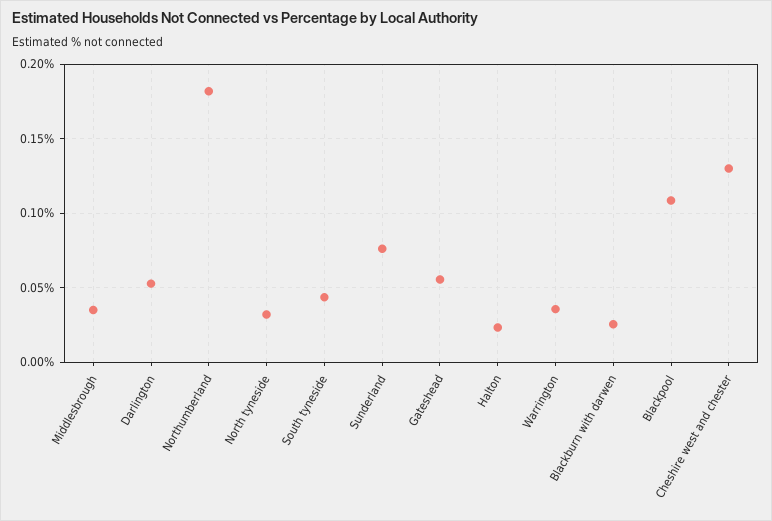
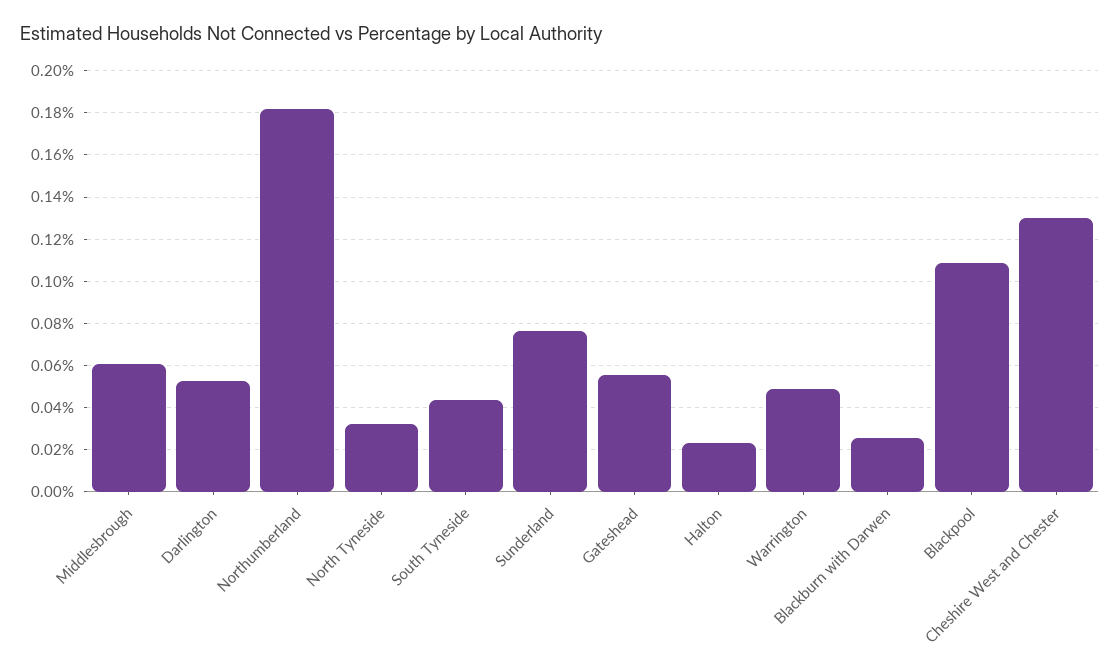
  {
-   "Middlesbrough": 0.035,
+   "Middlesbrough": 0.06,
    "Darlington": 0.055,
    "Northumberland": 0.18,
    "North tyneside": 0.03,
    "South tyneside": 0.045,
    "Sunderland": 0.075,
    "Gateshead": 0.055,
    "Halton": 0.025,
-   "Warrington": 0.035,
+   "Warrington": 0.05,
    "Blackburn with darwen": 0.025,
    "Blackpool": 0.11,
    "Cheshire west and chester": 0.13
  }

